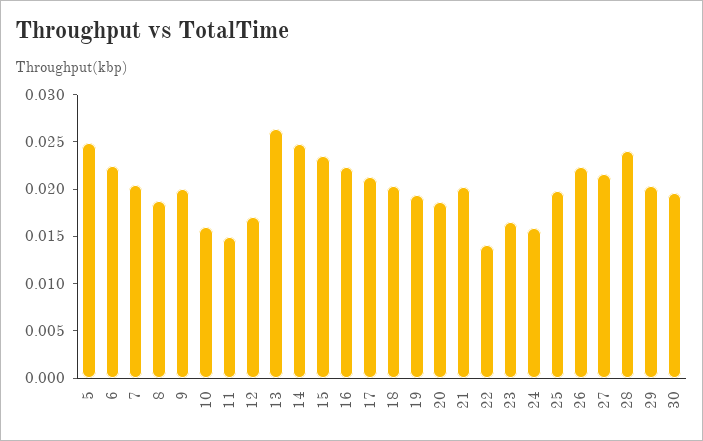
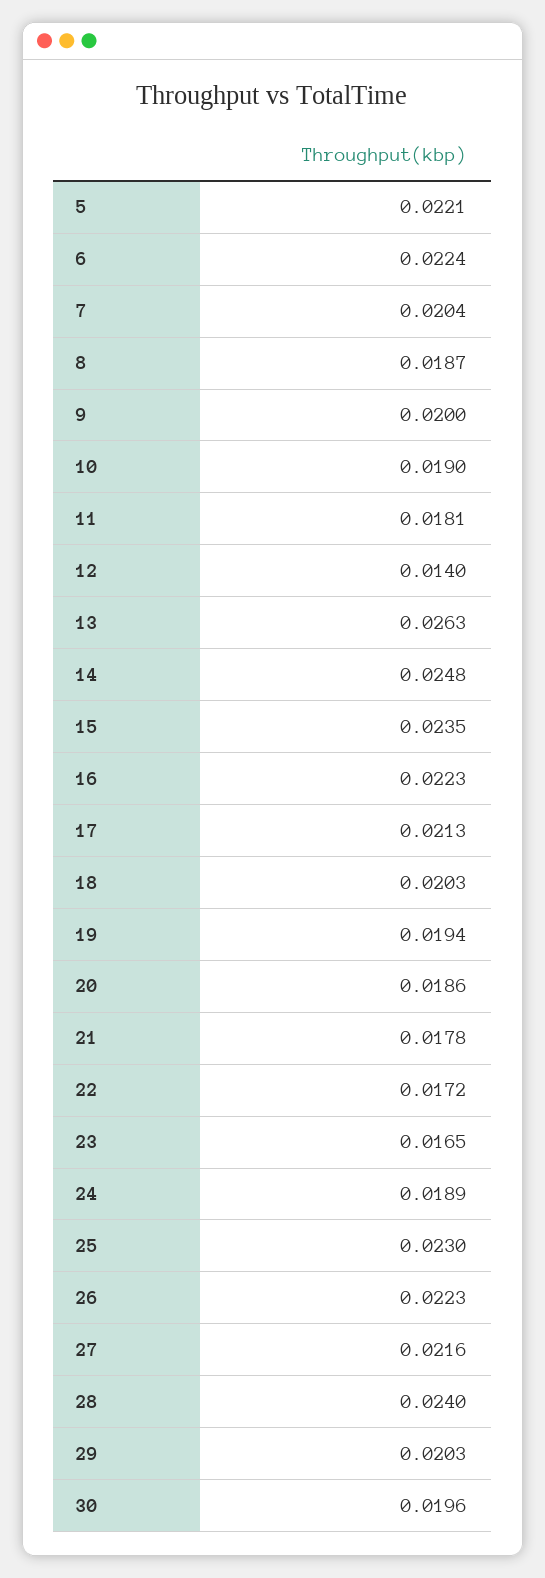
  {
-   "5": 0.025,
+   "5": 0.0221,
    "6": 0.0224,
    "7": 0.0204,
    "8": 0.0187,
    "9": 0.02,
-   "10": 0.016,
+   "10": 0.019,
-   "11": 0.015,
+   "11": 0.0181,
-   "12": 0.017,
+   "12": 0.014,
    "13": 0.0263,
    "14": 0.0248,
    "15": 0.0235,
    "16": 0.0223,
    "17": 0.0213,
    "18": 0.0203,
    "19": 0.0194,
    "20": 0.0186,
-   "21": 0.02,
+   "21": 0.0178,
-   "22": 0.014,
+   "22": 0.0172,
    "23": 0.0165,
-   "24": 0.016,
+   "24": 0.0189,
-   "25": 0.02,
+   "25": 0.023,
    "26": 0.0223,
    "27": 0.0216,
    "28": 0.024,
    "29": 0.0203,
    "30": 0.0196
  }

